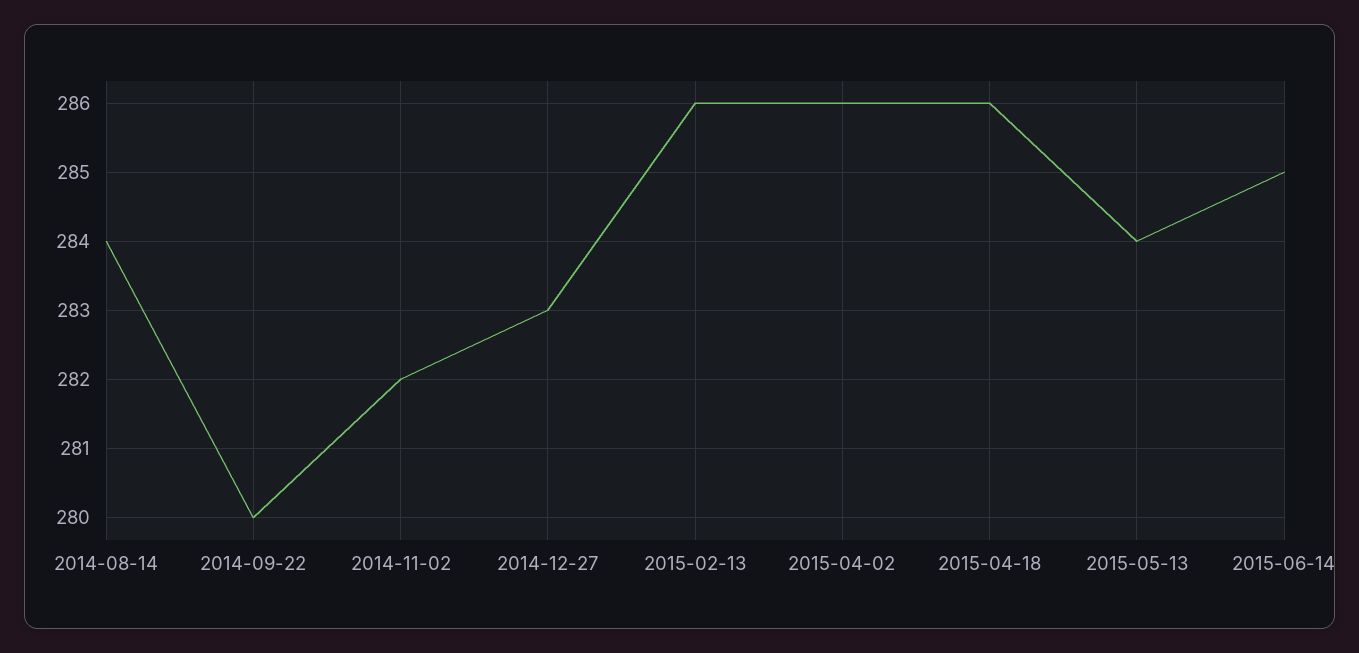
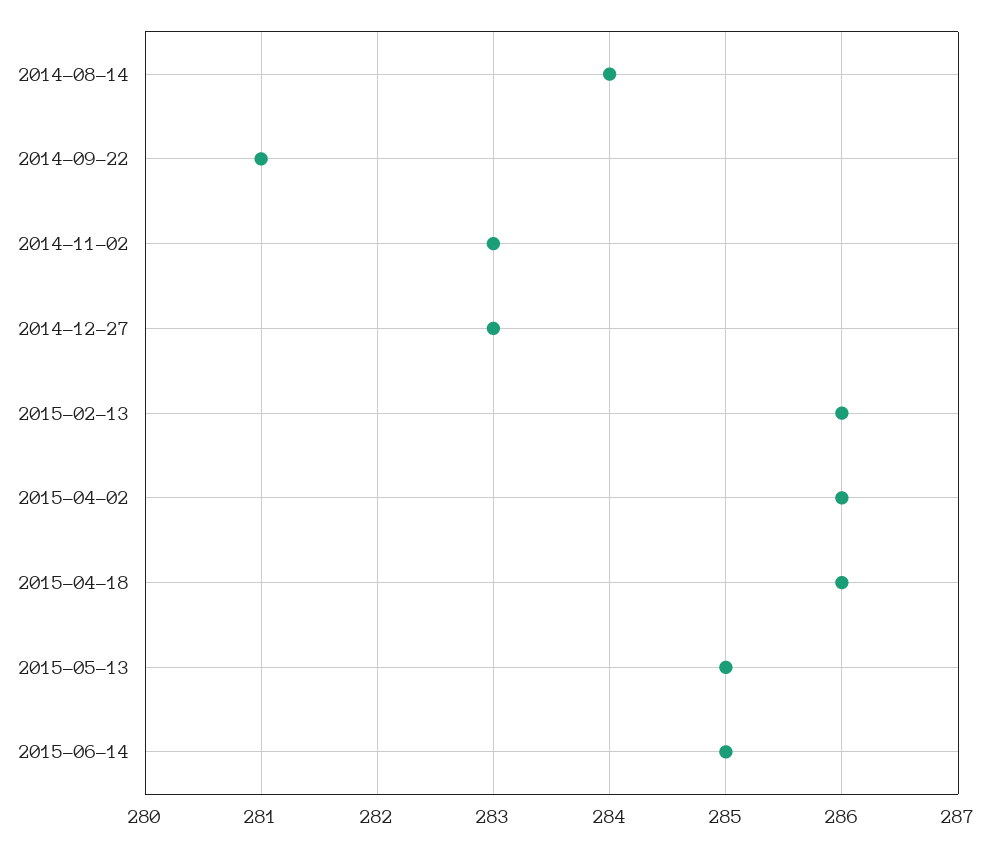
  {
    "2014-08-14": 284,
-   "2014-09-22": 280,
+   "2014-09-22": 281,
-   "2014-11-02": 282,
+   "2014-11-02": 283,
    "2014-12-27": 283,
    "2015-02-13": 286,
    "2015-04-02": 286,
    "2015-04-18": 286,
-   "2015-05-13": 284,
+   "2015-05-13": 285,
    "2015-06-14": 285
  }

